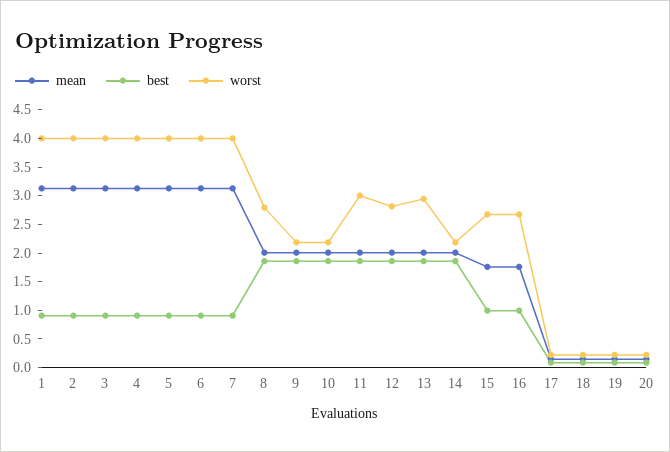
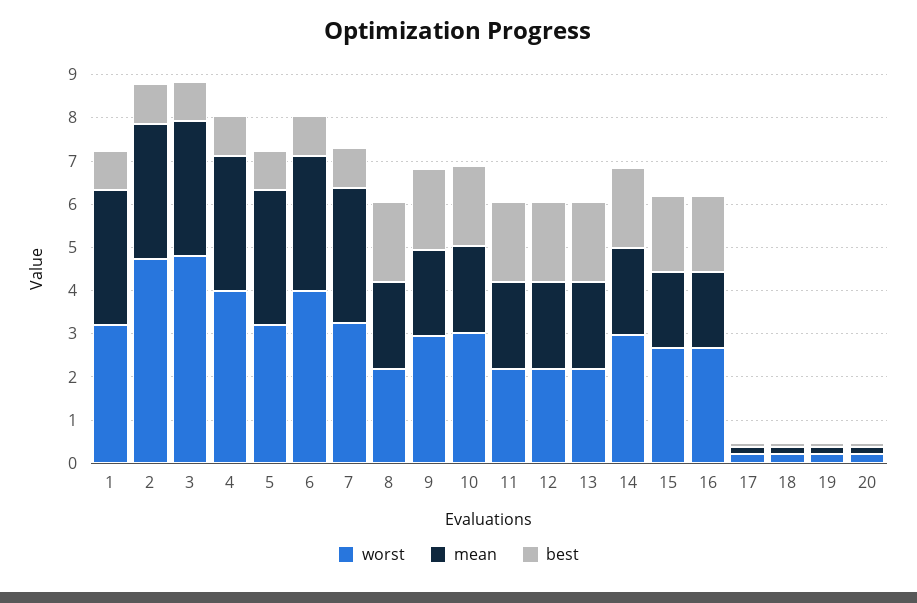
  {
    "mean": {
      "1": 3.2,
      "2": 3.2,
      "3": 3.2,
      "4": 3.2,
      "5": 3.2,
      "6": 3.2,
      "7": 3.2,
      "8": 2,
      "9": 2,
      "10": 2,
      "11": 2,
      "12": 2,
      "13": 2,
      "14": 2,
      "15": 1.8,
      "16": 1.8,
      "17": 0.2,
      "18": 0.2,
      "19": 0.2,
      "20": 0.2
    },
    "best": {
      "1": 1,
      "2": 1,
      "3": 1,
      "4": 1,
      "5": 1,
      "6": 1,
      "7": 1,
      "8": 1.8,
      "9": 1.8,
      "10": 1.8,
      "11": 1.8,
      "12": 1.8,
      "13": 1.8,
      "14": 1.8,
-     "15": 1,
+     "15": 1.8,
-     "16": 1,
+     "16": 1.8,
      "17": 0,
      "18": 0,
      "19": 0,
      "20": 0
    },
    "worst": {
-     "1": 4,
+     "1": 3.2,
-     "2": 4,
+     "2": 4.8,
-     "3": 4,
+     "3": 4.8,
      "4": 4,
-     "5": 4,
+     "5": 3.2,
      "6": 4,
-     "7": 4,
+     "7": 3.2,
-     "8": 2.75,
+     "8": 2.2,
-     "9": 2.25,
+     "9": 3,
-     "10": 2.25,
+     "10": 3,
-     "11": 3,
+     "11": 2.2,
-     "12": 2.75,
+     "12": 2.2,
-     "13": 3,
+     "13": 2.2,
-     "14": 2.25,
+     "14": 3,
      "15": 2.6,
      "16": 2.6,
      "17": 0.2,
      "18": 0.2,
      "19": 0.2,
      "20": 0.2
    }
  }

